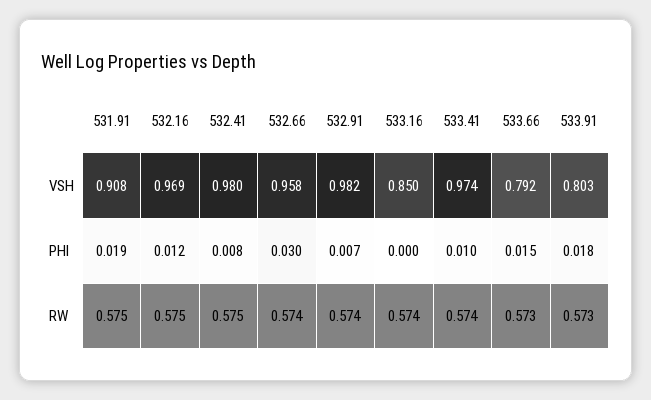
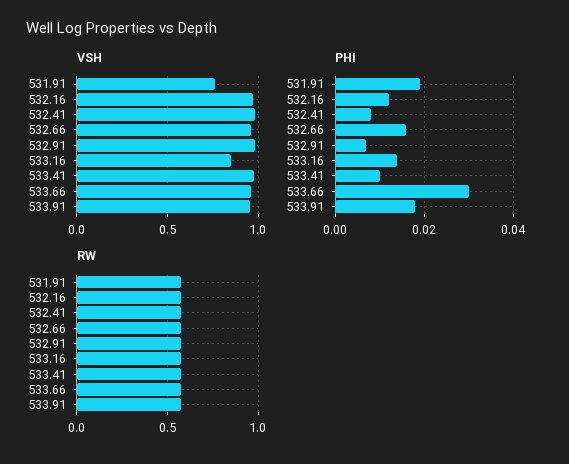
  {
    "VSH": {
-     "531.91": 0.908,
+     "531.91": 0.75,
      "532.16": 0.969,
      "532.41": 0.98,
      "532.66": 0.958,
      "532.91": 0.982,
      "533.16": 0.85,
      "533.41": 0.974,
-     "533.66": 0.792,
+     "533.66": 0.95,
-     "533.91": 0.803
+     "533.91": 0.95
    },
    "PHI": {
      "531.91": 0.019,
      "532.16": 0.012,
      "532.41": 0.008,
-     "532.66": 0.03,
+     "532.66": 0.015,
      "532.91": 0.007,
-     "533.16": 0,
+     "533.16": 0.015,
      "533.41": 0.01,
-     "533.66": 0.015,
+     "533.66": 0.03,
      "533.91": 0.018
    },
    "RW": {
      "531.91": 0.575,
      "532.16": 0.575,
      "532.41": 0.575,
      "532.66": 0.574,
      "532.91": 0.574,
      "533.16": 0.574,
      "533.41": 0.574,
      "533.66": 0.573,
      "533.91": 0.573
    }
  }

